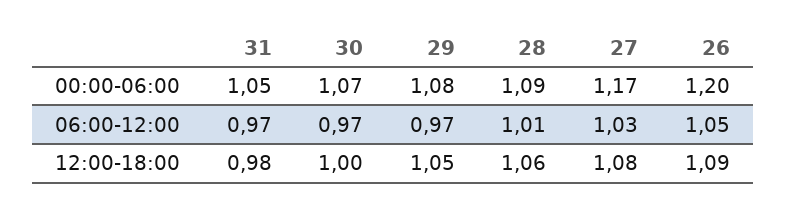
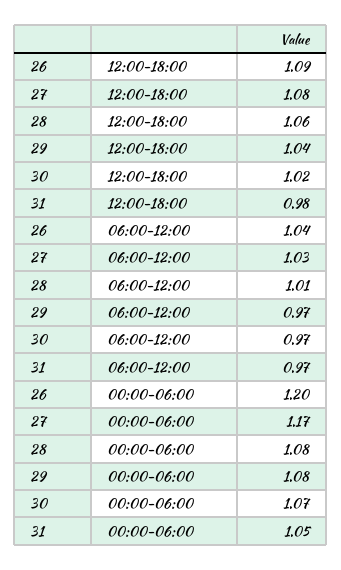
  {
    "31": {
      "00:00-06:00": 1.05,
      "06:00-12:00": 0.97,
      "12:00-18:00": 0.98
    },
    "30": {
      "00:00-06:00": 1.07,
      "06:00-12:00": 0.97,
-     "12:00-18:00": 1
+     "12:00-18:00": 1.02
    },
    "29": {
      "00:00-06:00": 1.08,
      "06:00-12:00": 0.97,
-     "12:00-18:00": 1.05
+     "12:00-18:00": 1.04
    },
    "28": {
-     "00:00-06:00": 1.09,
+     "00:00-06:00": 1.08,
      "06:00-12:00": 1.01,
      "12:00-18:00": 1.06
    },
    "27": {
      "00:00-06:00": 1.17,
      "06:00-12:00": 1.03,
      "12:00-18:00": 1.08
    },
    "26": {
      "00:00-06:00": 1.2,
-     "06:00-12:00": 1.05,
+     "06:00-12:00": 1.04,
      "12:00-18:00": 1.09
    }
  }

